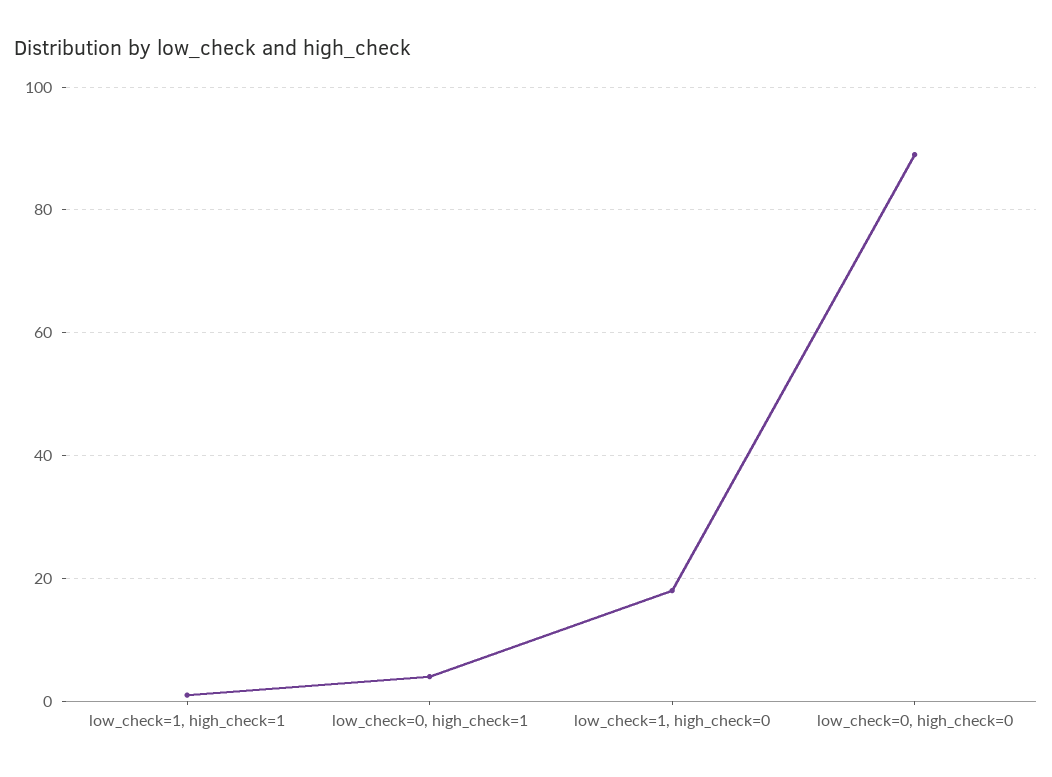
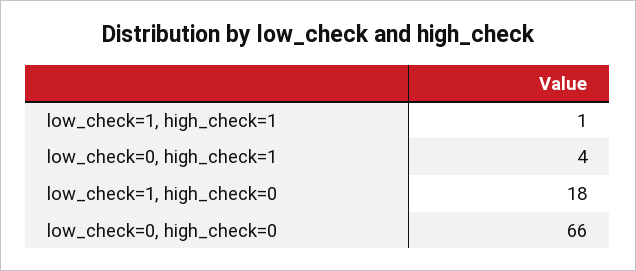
  {
    "low_check=1, high_check=1": 1,
    "low_check=0, high_check=1": 4,
    "low_check=1, high_check=0": 18,
-   "low_check=0, high_check=0": 90
+   "low_check=0, high_check=0": 66
  }

